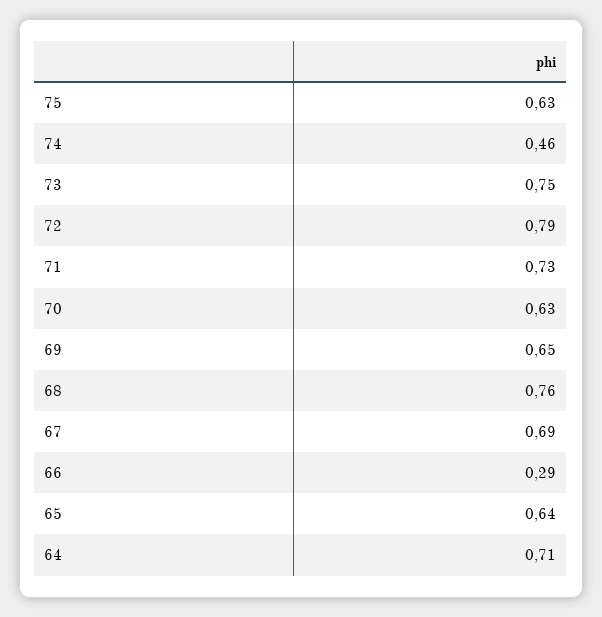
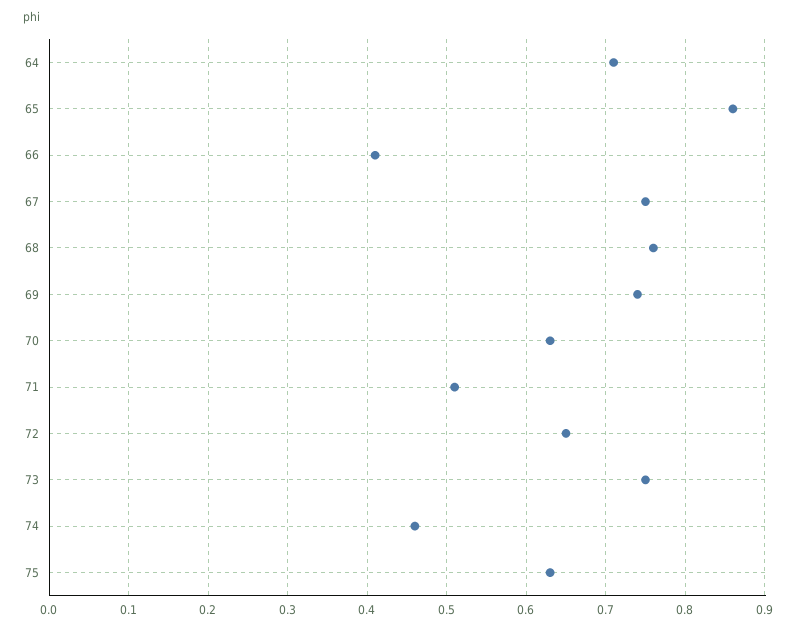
  {
    "75": 0.63,
    "74": 0.46,
    "73": 0.75,
-   "72": 0.79,
+   "72": 0.65,
-   "71": 0.73,
+   "71": 0.51,
    "70": 0.63,
-   "69": 0.65,
+   "69": 0.74,
    "68": 0.76,
-   "67": 0.69,
+   "67": 0.75,
-   "66": 0.29,
+   "66": 0.41,
-   "65": 0.64,
+   "65": 0.86,
    "64": 0.71
  }

